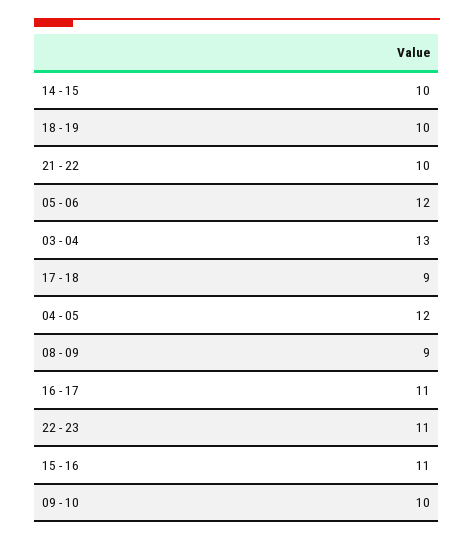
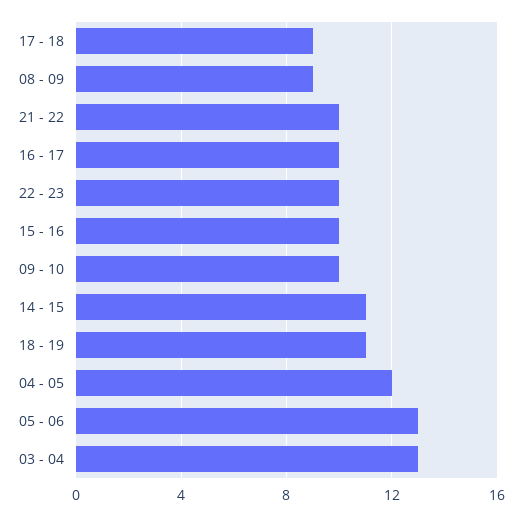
  {
-   "14 - 15": 10,
+   "14 - 15": 11,
-   "18 - 19": 10,
+   "18 - 19": 11,
    "21 - 22": 10,
-   "05 - 06": 12,
+   "05 - 06": 13,
    "03 - 04": 13,
    "17 - 18": 9,
    "04 - 05": 12,
    "08 - 09": 9,
-   "16 - 17": 11,
+   "16 - 17": 10,
-   "22 - 23": 11,
+   "22 - 23": 10,
-   "15 - 16": 11,
+   "15 - 16": 10,
    "09 - 10": 10
  }

